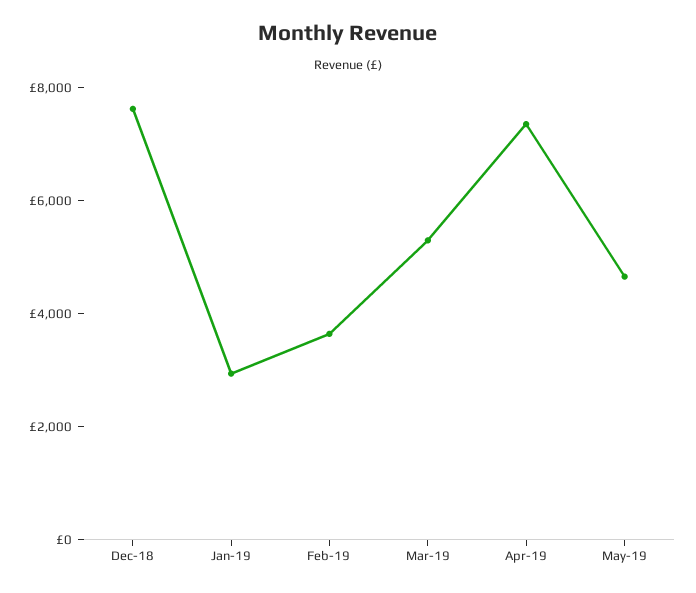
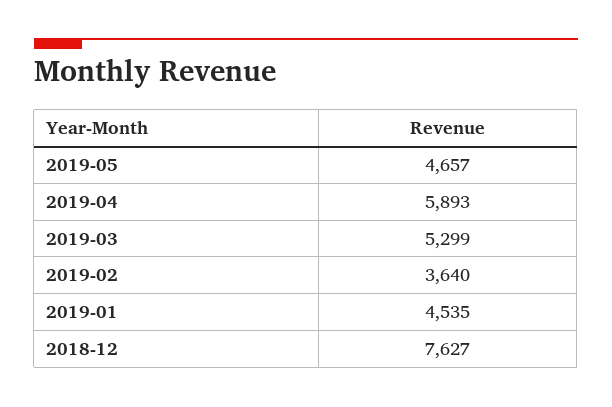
  {
    "Dec-18": 7627,
-   "Jan-19": 3000,
+   "Jan-19": 4535,
    "Feb-19": 3640,
    "Mar-19": 5299,
-   "Apr-19": 7500,
+   "Apr-19": 5893,
    "May-19": 4657
  }

